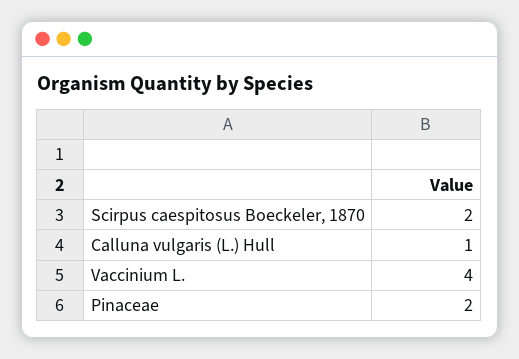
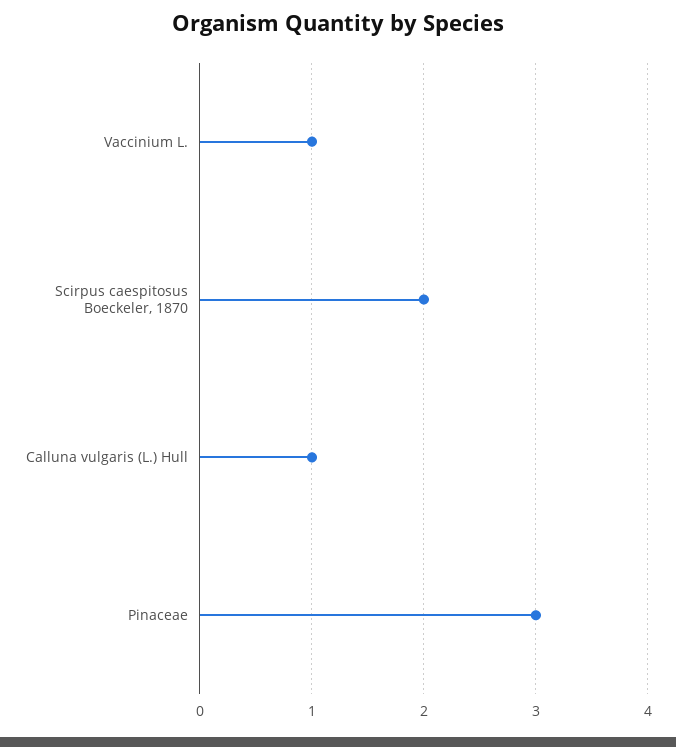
  {
    "Scirpus caespitosus Boeckeler, 1870": 2,
    "Calluna vulgaris (L.) Hull": 1,
-   "Vaccinium L.": 4,
+   "Vaccinium L.": 1,
-   "Pinaceae": 2
+   "Pinaceae": 3
  }

